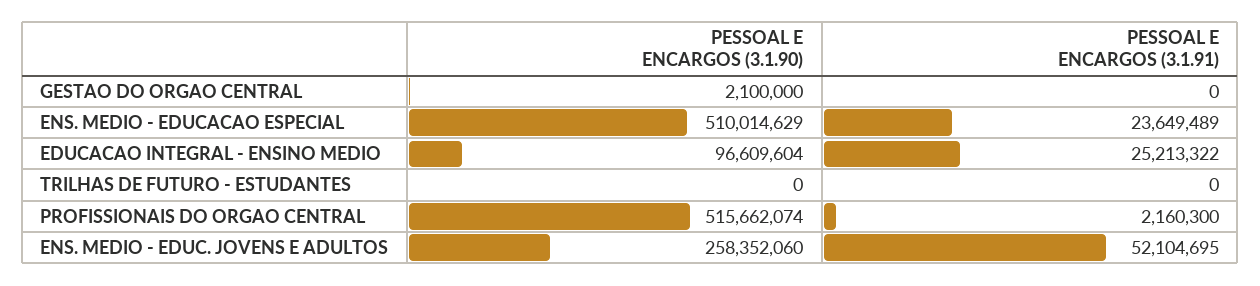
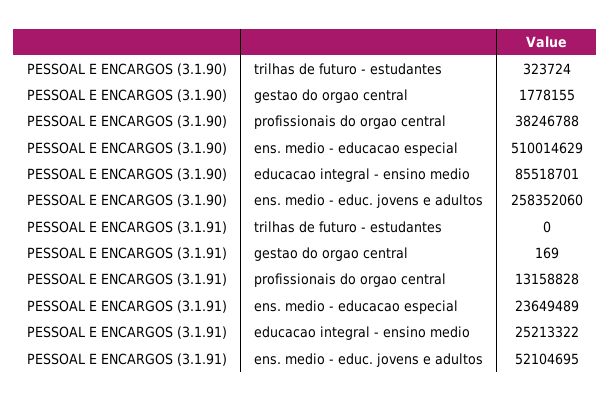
  {
    "PESSOAL E ENCARGOS (3.1.90)": {
-     "GESTAO DO ORGAO CENTRAL": 2100000,
+     "GESTAO DO ORGAO CENTRAL": 1778155,
      "ENS. MEDIO - EDUCACAO ESPECIAL": 510014629,
-     "EDUCACAO INTEGRAL - ENSINO MEDIO": 96609604,
+     "EDUCACAO INTEGRAL - ENSINO MEDIO": 85518701,
-     "TRILHAS DE FUTURO - ESTUDANTES": 0,
+     "TRILHAS DE FUTURO - ESTUDANTES": 323724,
-     "PROFISSIONAIS DO ORGAO CENTRAL": 515662074,
+     "PROFISSIONAIS DO ORGAO CENTRAL": 38246788,
      "ENS. MEDIO - EDUC. JOVENS E ADULTOS": 258352060
    },
    "PESSOAL E ENCARGOS (3.1.91)": {
-     "GESTAO DO ORGAO CENTRAL": 0,
+     "GESTAO DO ORGAO CENTRAL": 169,
      "ENS. MEDIO - EDUCACAO ESPECIAL": 23649489,
      "EDUCACAO INTEGRAL - ENSINO MEDIO": 25213322,
      "TRILHAS DE FUTURO - ESTUDANTES": 0,
-     "PROFISSIONAIS DO ORGAO CENTRAL": 2160300,
+     "PROFISSIONAIS DO ORGAO CENTRAL": 13158828,
      "ENS. MEDIO - EDUC. JOVENS E ADULTOS": 52104695
    }
  }

